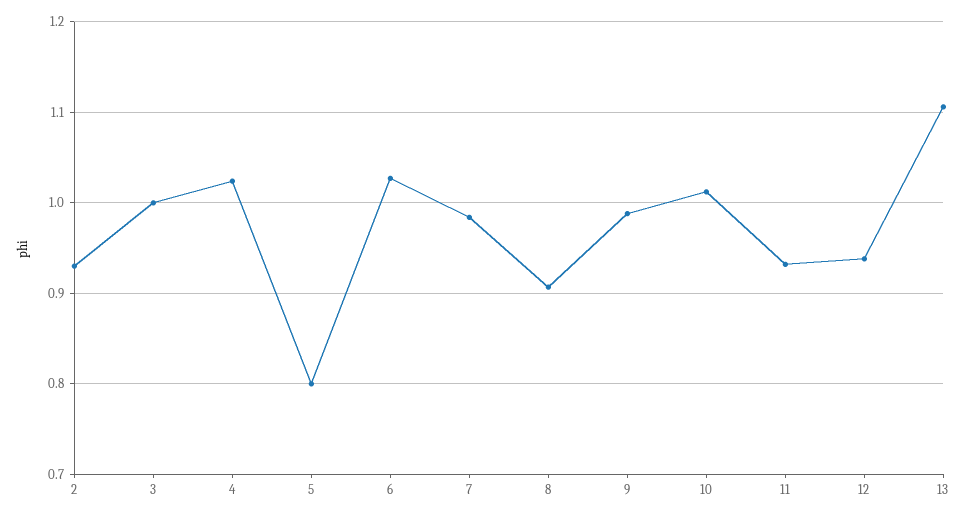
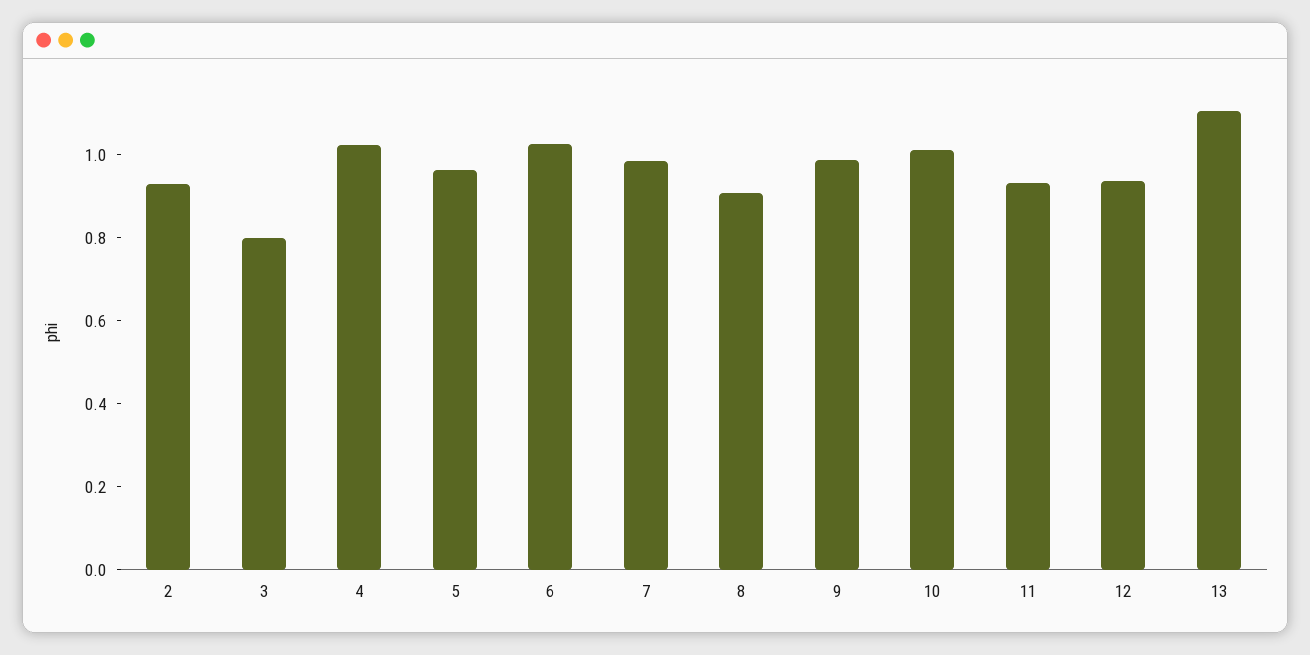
  {
    "2": 0.93,
-   "3": 1,
+   "3": 0.8,
    "4": 1.02,
-   "5": 0.8,
+   "5": 0.95,
    "6": 1.03,
    "7": 0.98,
    "8": 0.91,
    "9": 0.99,
    "10": 1.01,
    "11": 0.93,
    "12": 0.94,
    "13": 1.11
  }

